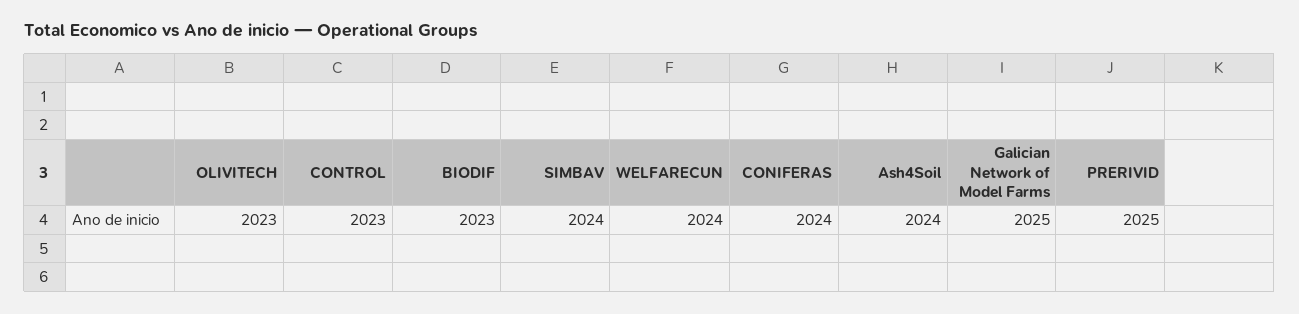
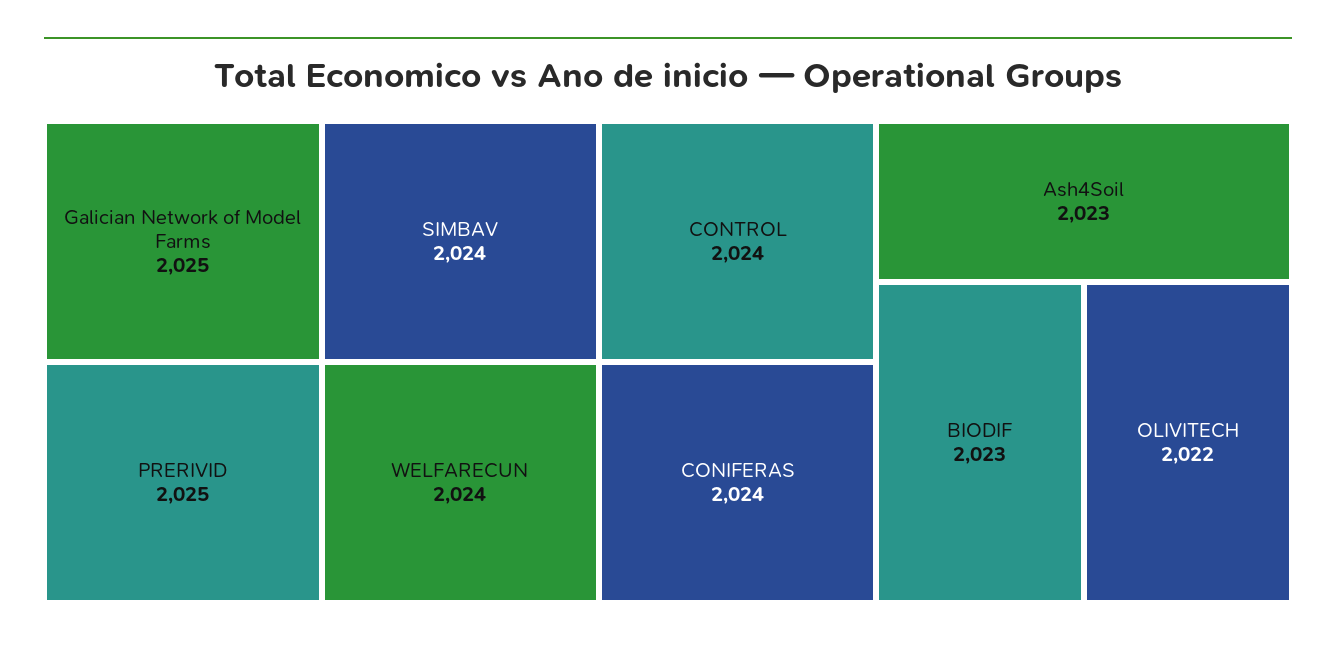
  {
-   "OLIVITECH": 2023,
+   "OLIVITECH": 2022,
-   "CONTROL": 2023,
+   "CONTROL": 2024,
    "BIODIF": 2023,
    "SIMBAV": 2024,
    "WELFARECUN": 2024,
    "CONIFERAS": 2024,
-   "Ash4Soil": 2024,
+   "Ash4Soil": 2023,
    "Galician Network of Model Farms": 2025,
    "PRERIVID": 2025
  }

